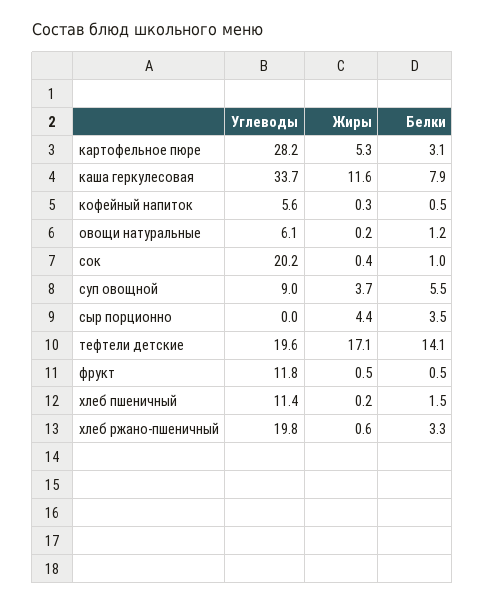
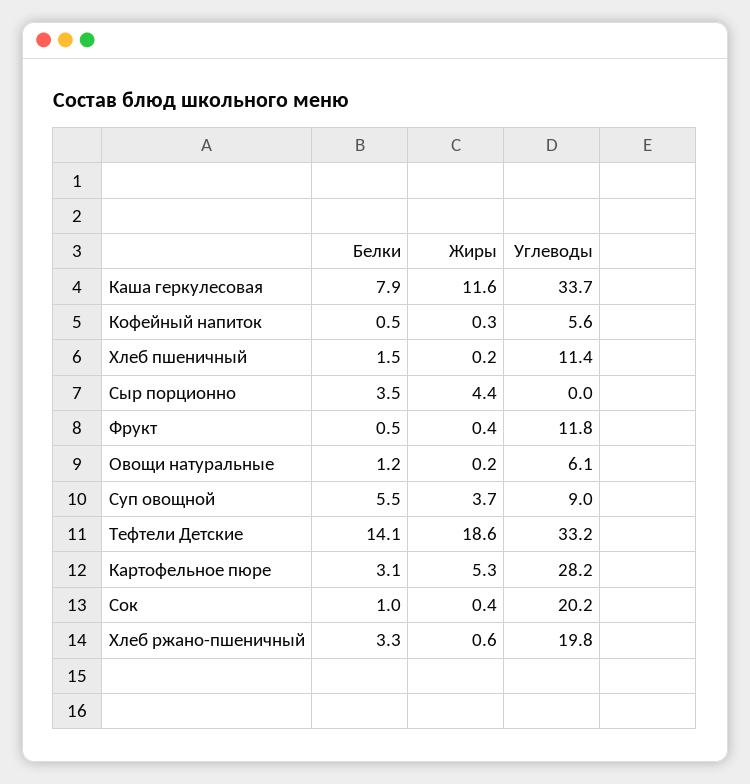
  {
    "Углеводы": {
      "картофельное пюре": 28.2,
      "каша геркулесовая": 33.7,
      "кофейный напиток": 5.6,
      "овощи натуральные": 6.1,
      "сок": 20.2,
      "суп овощной": 9,
      "сыр порционно": 0,
-     "тефтели детские": 19.6,
+     "тефтели детские": 33.2,
      "фрукт": 11.8,
      "хлеб пшеничный": 11.4,
      "хлеб ржано-пшеничный": 19.8
    },
    "Жиры": {
      "картофельное пюре": 5.3,
      "каша геркулесовая": 11.6,
      "кофейный напиток": 0.3,
      "овощи натуральные": 0.2,
      "сок": 0.4,
      "суп овощной": 3.7,
      "сыр порционно": 4.4,
-     "тефтели детские": 17.1,
+     "тефтели детские": 18.6,
-     "фрукт": 0.5,
+     "фрукт": 0.4,
      "хлеб пшеничный": 0.2,
      "хлеб ржано-пшеничный": 0.6
    },
    "Белки": {
      "картофельное пюре": 3.1,
      "каша геркулесовая": 7.9,
      "кофейный напиток": 0.5,
      "овощи натуральные": 1.2,
      "сок": 1,
      "суп овощной": 5.5,
      "сыр порционно": 3.5,
      "тефтели детские": 14.1,
      "фрукт": 0.5,
      "хлеб пшеничный": 1.5,
      "хлеб ржано-пшеничный": 3.3
    }
  }

